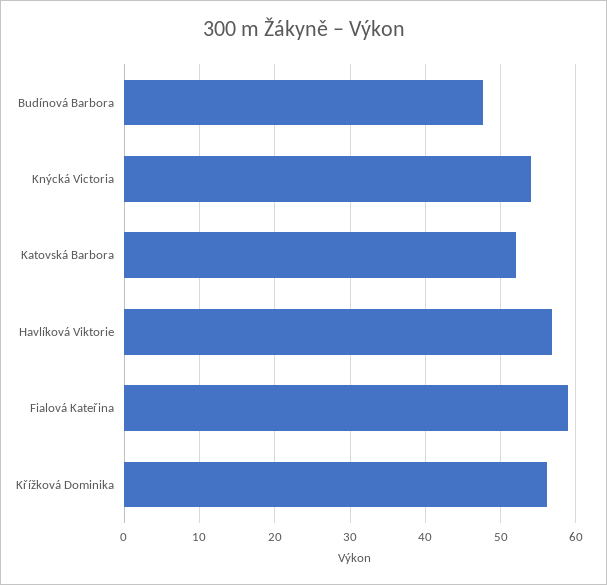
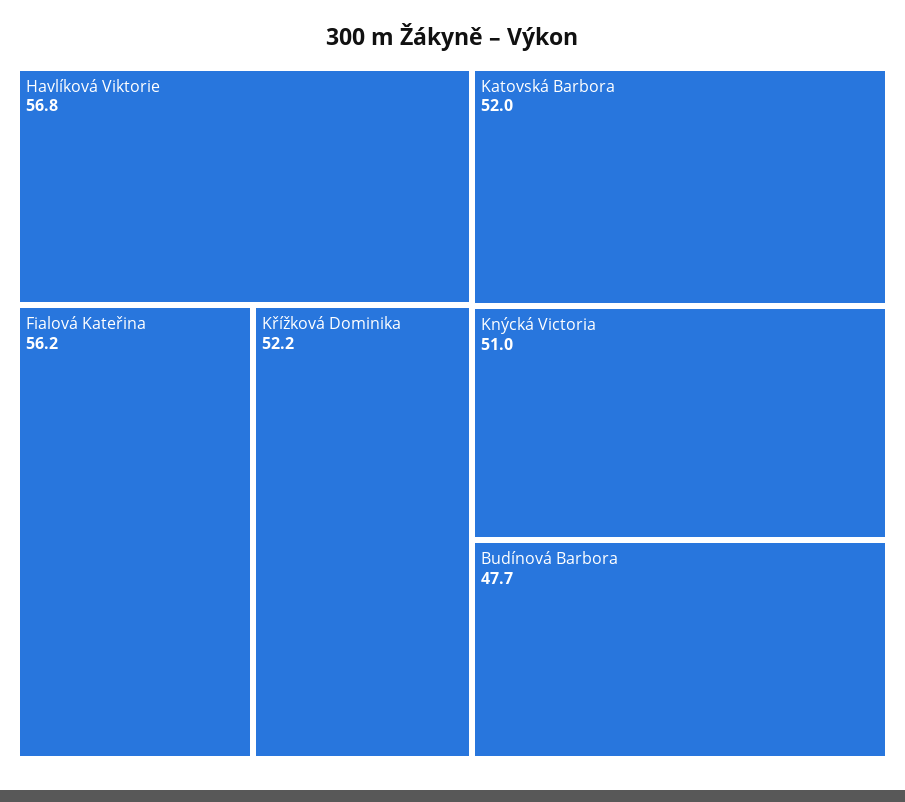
  {
    "Budínová Barbora": 47.7,
-   "Knýcká Victoria": 54,
+   "Knýcká Victoria": 51,
    "Katovská Barbora": 52,
    "Havlíková Viktorie": 56.8,
-   "Fialová Kateřina": 59,
+   "Fialová Kateřina": 56.2,
-   "Křížková Dominika": 56
+   "Křížková Dominika": 52.2
  }

